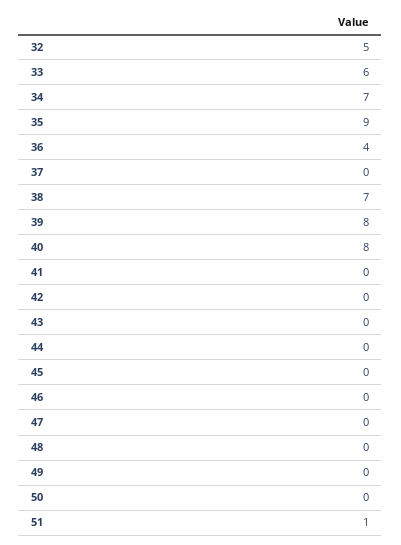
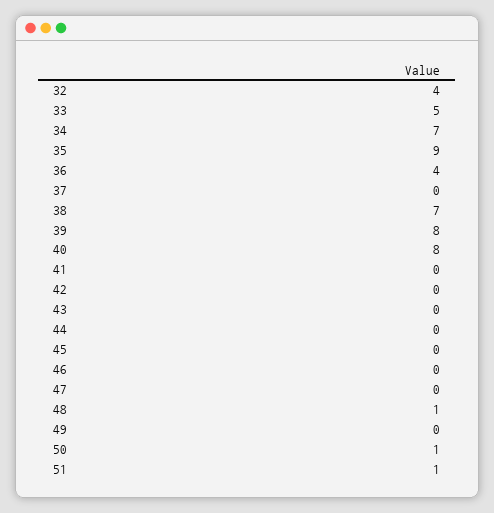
  {
-   "32": 5,
+   "32": 4,
-   "33": 6,
+   "33": 5,
    "34": 7,
    "35": 9,
    "36": 4,
    "37": 0,
    "38": 7,
    "39": 8,
    "40": 8,
    "41": 0,
    "42": 0,
    "43": 0,
    "44": 0,
    "45": 0,
    "46": 0,
    "47": 0,
-   "48": 0,
+   "48": 1,
    "49": 0,
-   "50": 0,
+   "50": 1,
    "51": 1
  }

